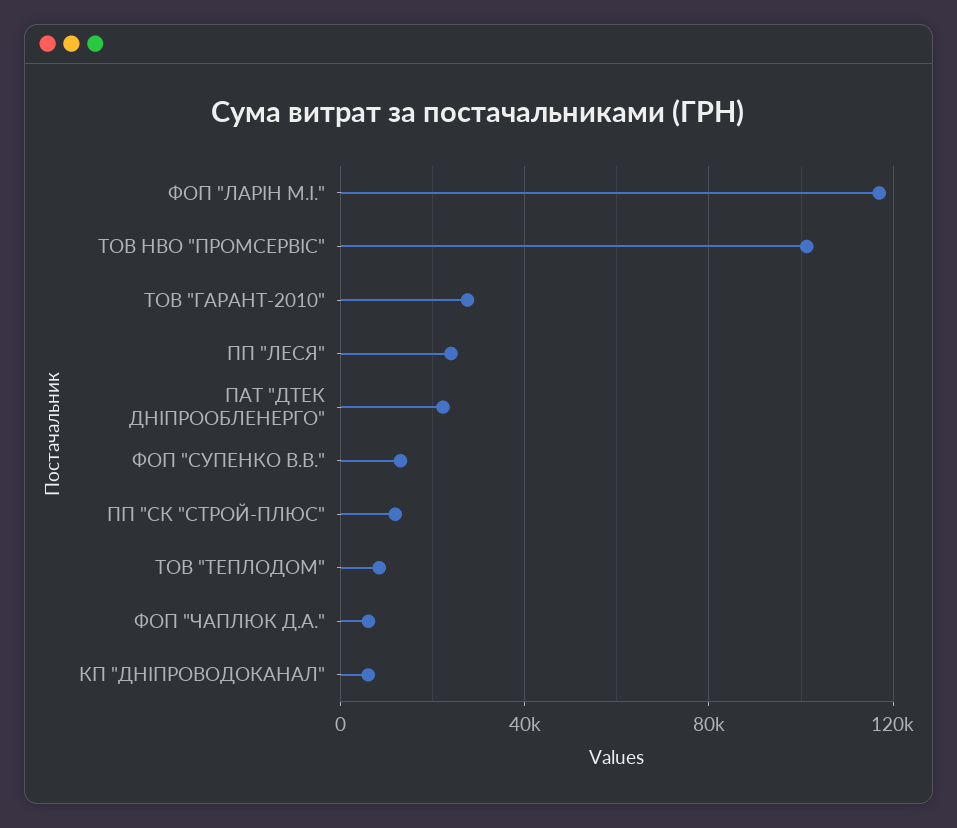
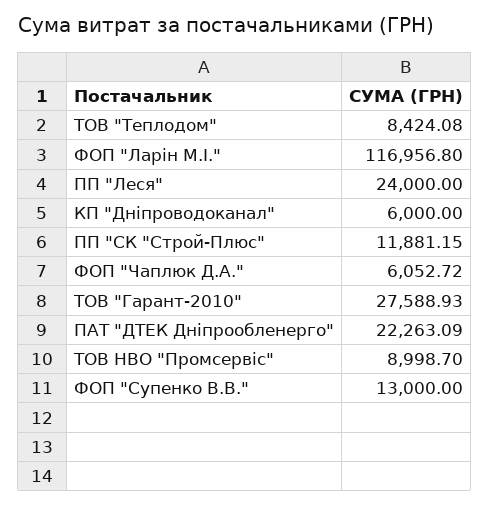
  {
    "ФОП \"ЛАРІН М.І.\"": 116956.8,
-   "ТОВ НВО \"ПРОМСЕРВІС\"": 100000,
+   "ТОВ НВО \"ПРОМСЕРВІС\"": 8998.7,
    "ТОВ \"ГАРАНТ-2010\"": 27588.93,
    "ПП \"ЛЕСЯ\"": 24000,
    "ПАТ \"ДТЕК ДНІПРООБЛЕНЕРГО\"": 22263.09,
    "ФОП \"СУПЕНКО В.В.\"": 13000,
    "ПП \"СК \"СТРОЙ-ПЛЮС\"": 11881.15,
    "ТОВ \"ТЕПЛОДОМ\"": 8424.08,
    "ФОП \"ЧАПЛЮК Д.А.\"": 6052.72,
    "КП \"ДНІПРОВОДОКАНАЛ\"": 6000
  }

